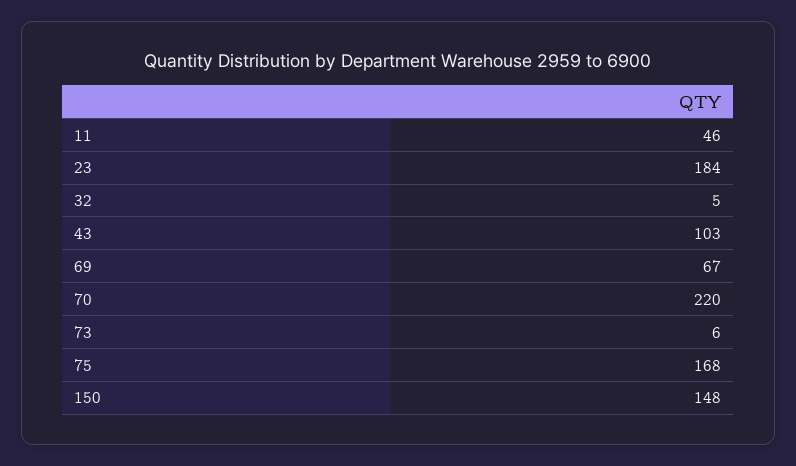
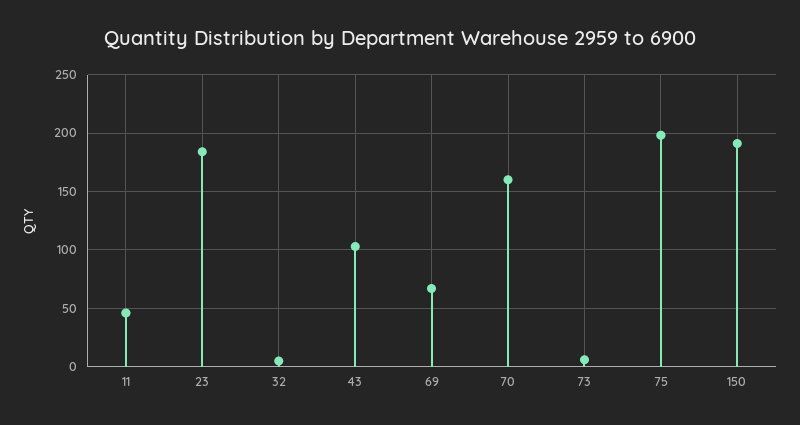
  {
    "11": 46,
    "23": 184,
    "32": 5,
    "43": 103,
    "69": 67,
-   "70": 220,
+   "70": 160,
    "73": 6,
-   "75": 168,
+   "75": 200,
-   "150": 148
+   "150": 190
  }

